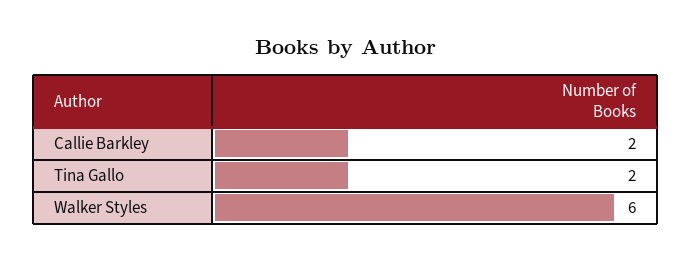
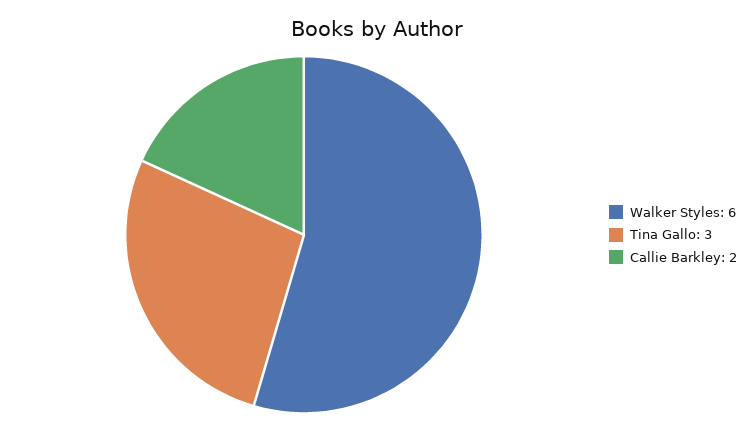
  {
    "Callie Barkley": 2,
-   "Tina Gallo": 2,
+   "Tina Gallo": 3,
    "Walker Styles": 6
  }

